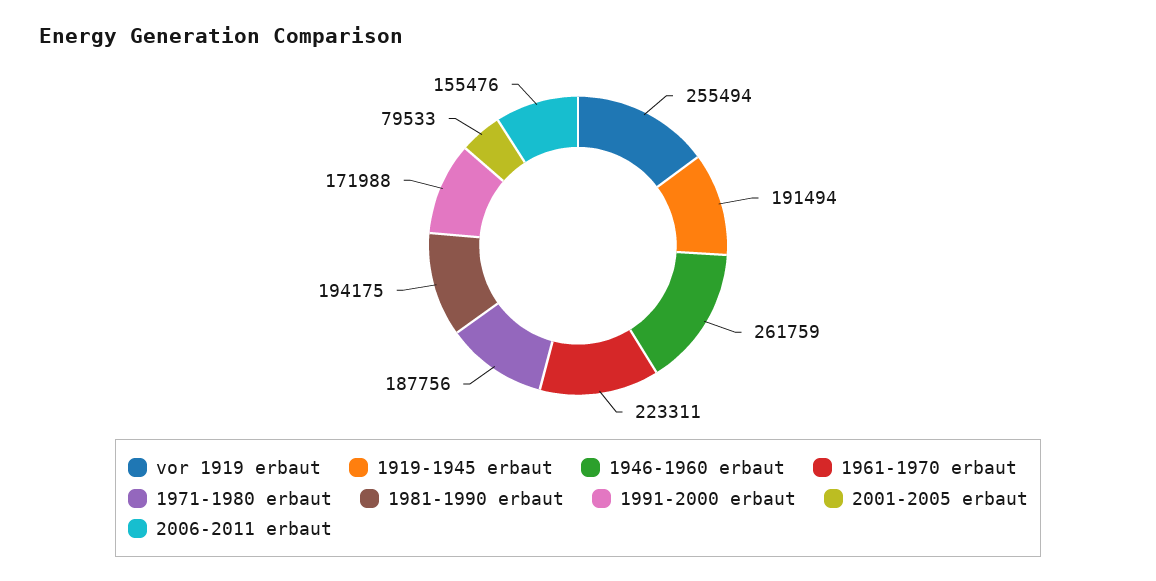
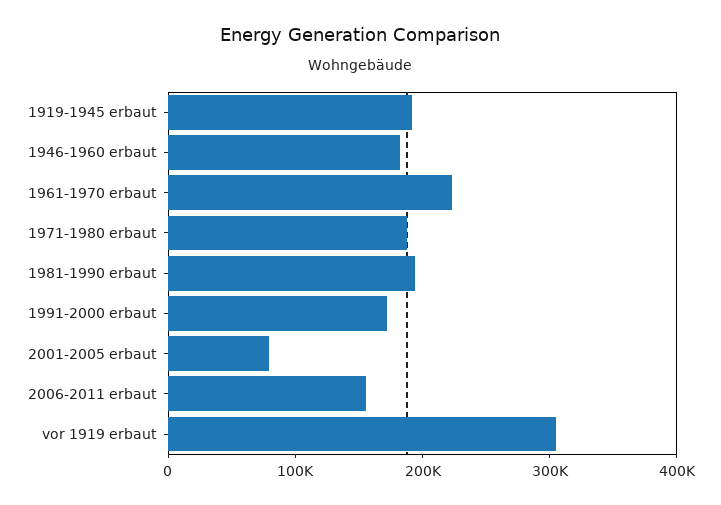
  {
-   "vor 1919 erbaut": 255494,
+   "vor 1919 erbaut": 300000,
    "1919-1945 erbaut": 191494,
-   "1946-1960 erbaut": 261759,
+   "1946-1960 erbaut": 180000,
    "1961-1970 erbaut": 223311,
    "1971-1980 erbaut": 187756,
    "1981-1990 erbaut": 194175,
    "1991-2000 erbaut": 171988,
    "2001-2005 erbaut": 79533,
    "2006-2011 erbaut": 155476
  }

